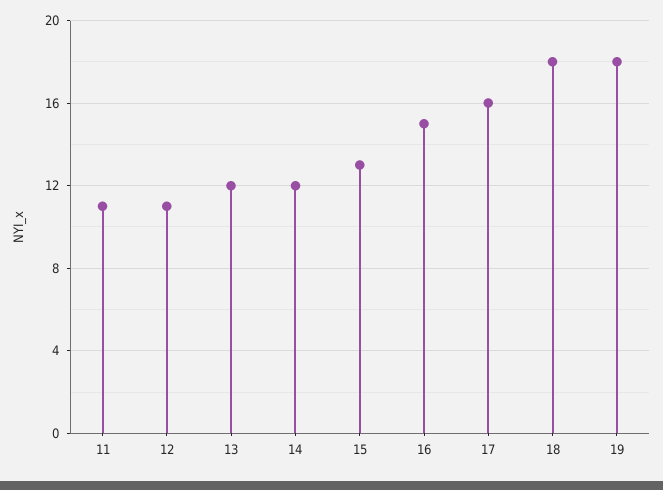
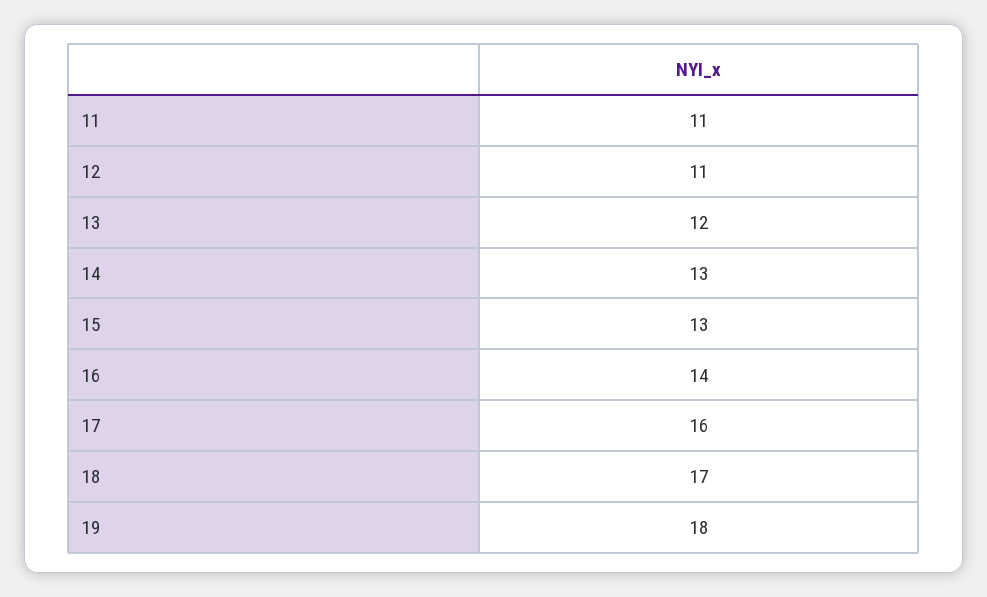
  {
    "11": 11,
    "12": 11,
    "13": 12,
-   "14": 12,
+   "14": 13,
    "15": 13,
-   "16": 15,
+   "16": 14,
    "17": 16,
-   "18": 18,
+   "18": 17,
    "19": 18
  }

